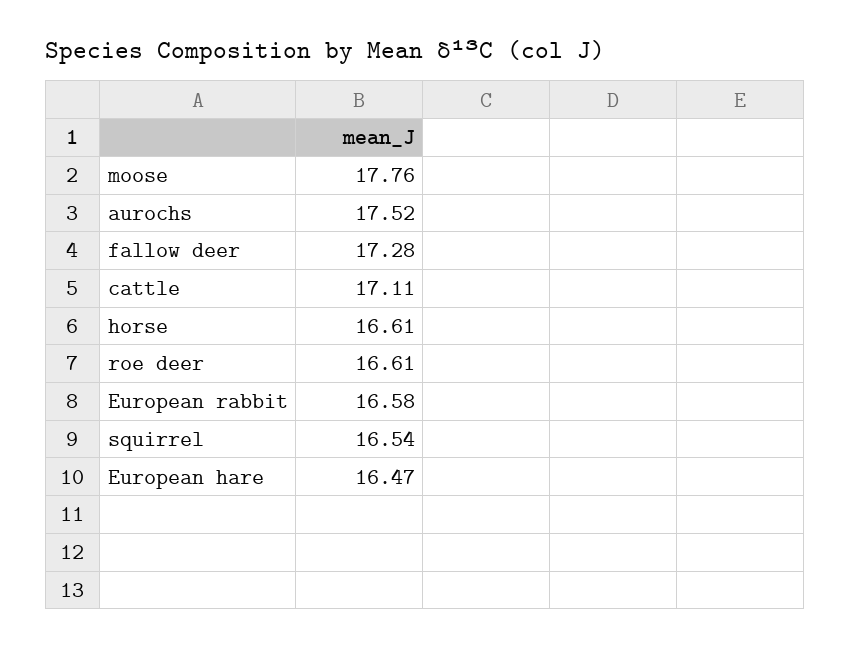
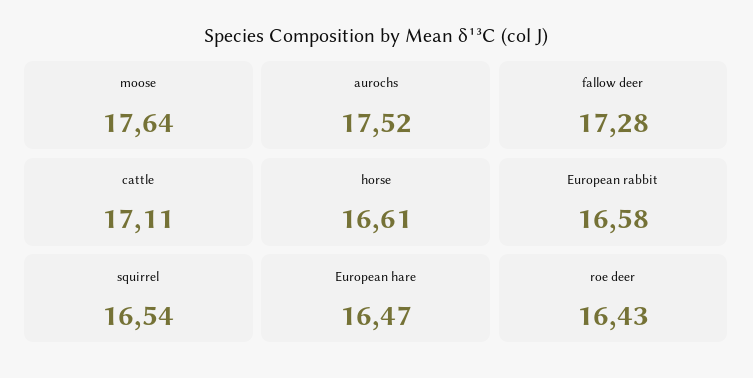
  {
-   "moose": 17.76,
+   "moose": 17.64,
    "aurochs": 17.52,
    "fallow deer": 17.28,
    "cattle": 17.11,
    "horse": 16.61,
-   "roe deer": 16.61,
+   "roe deer": 16.43,
    "European rabbit": 16.58,
    "squirrel": 16.54,
    "European hare": 16.47
  }

